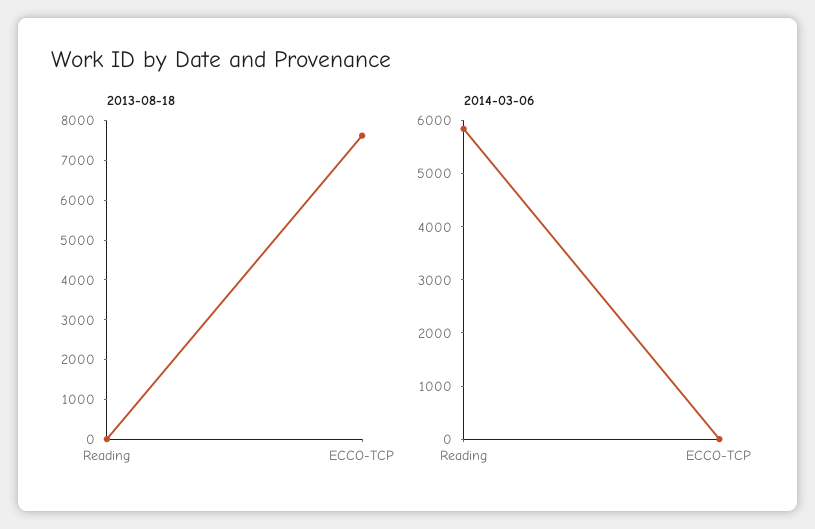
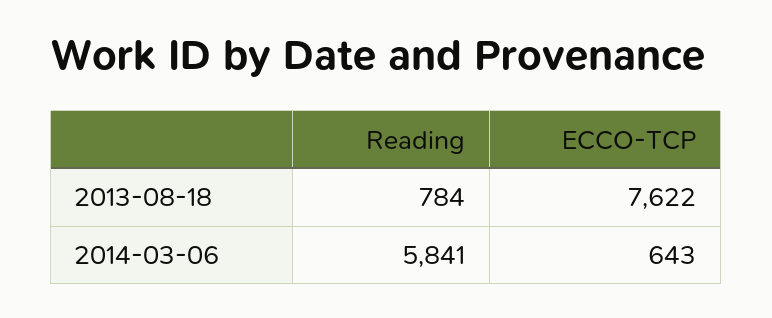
  {
    "2013-08-18": {
-     "Reading": 0,
+     "Reading": 784,
      "ECCO-TCP": 7622
    },
    "2014-03-06": {
      "Reading": 5841,
-     "ECCO-TCP": 0
+     "ECCO-TCP": 643
    }
  }

